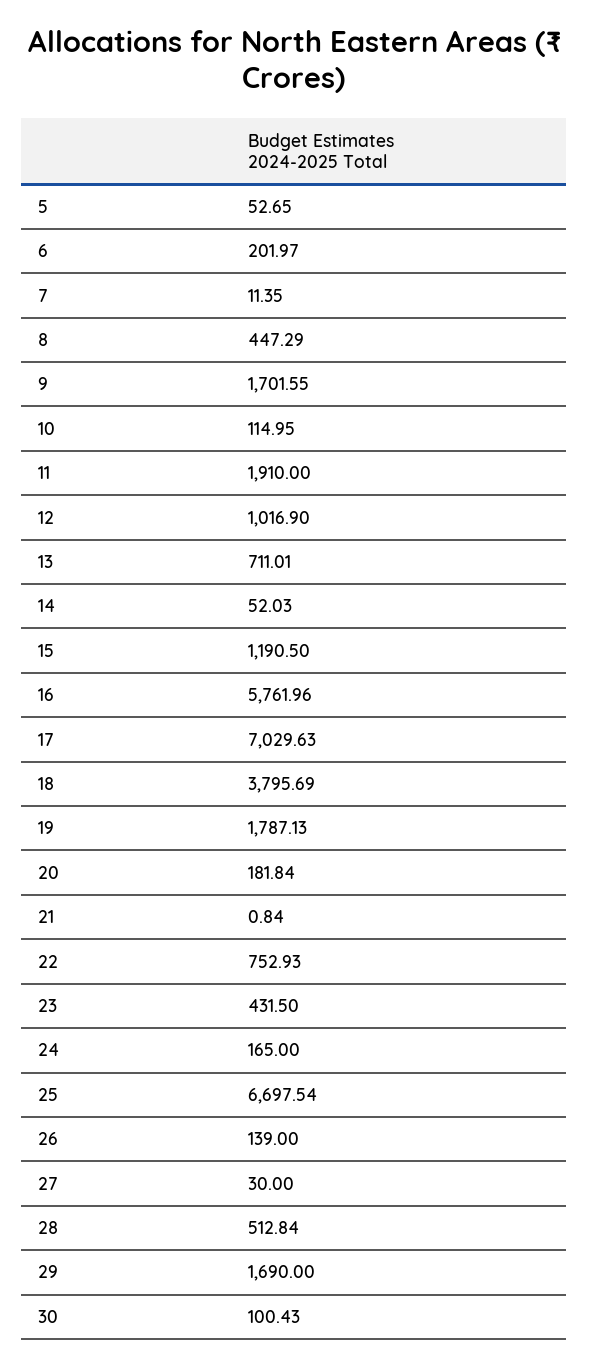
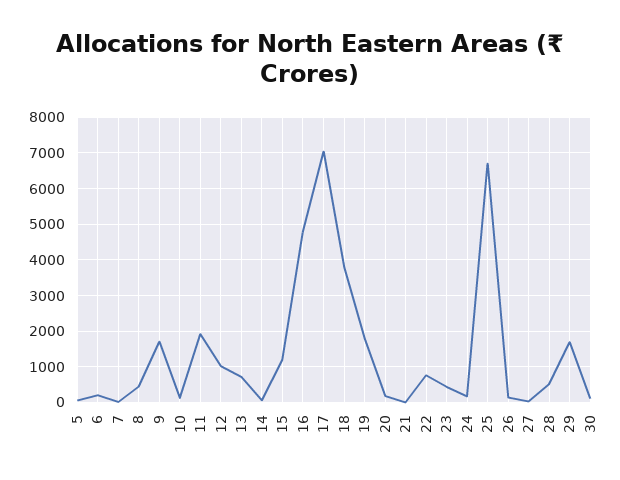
  {
    "5": 52.65,
    "6": 201.97,
    "7": 11.35,
    "8": 447.29,
    "9": 1701.55,
    "10": 114.95,
    "11": 1910,
    "12": 1016.9,
    "13": 711.01,
    "14": 52.03,
    "15": 1190.5,
-   "16": 5761.96,
+   "16": 4800,
    "17": 7029.63,
    "18": 3795.69,
    "19": 1787.13,
    "20": 181.84,
    "21": 0.84,
    "22": 752.93,
    "23": 431.5,
    "24": 165,
    "25": 6697.54,
    "26": 139,
    "27": 30,
    "28": 512.84,
    "29": 1690,
    "30": 100.43
  }

